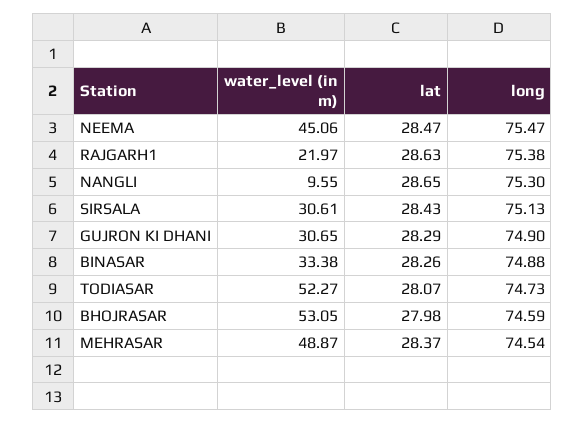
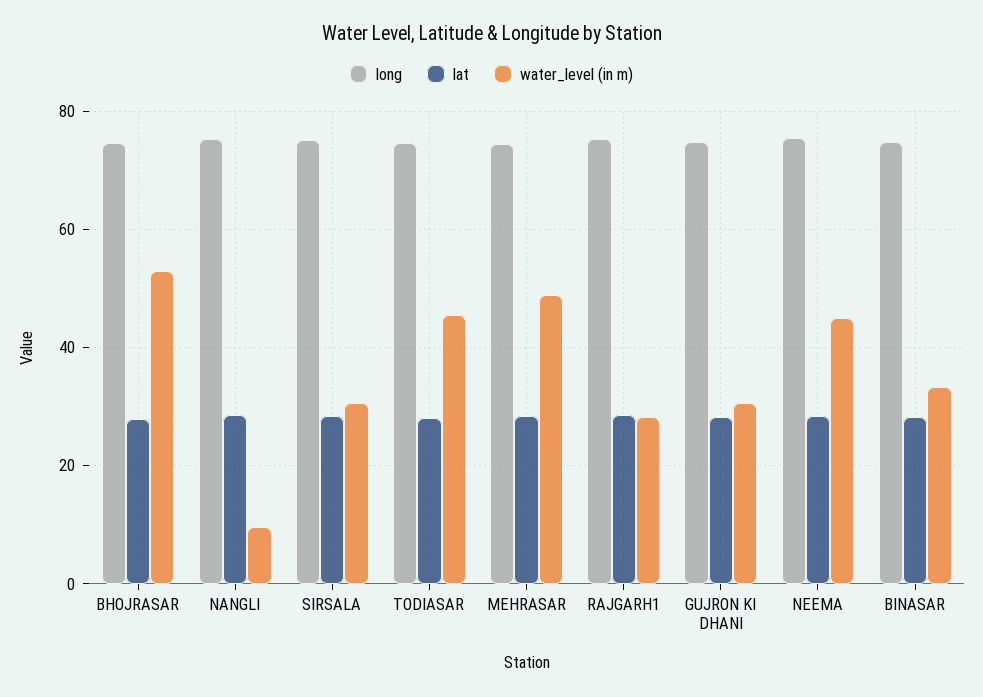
  {
    "water_level (in m)": {
      "NEEMA": 45.06,
-     "RAJGARH1": 21.97,
+     "RAJGARH1": 28,
      "NANGLI": 9.55,
      "SIRSALA": 30.61,
      "GUJRON KI DHANI": 30.65,
      "BINASAR": 33.38,
-     "TODIASAR": 52.27,
+     "TODIASAR": 46,
      "BHOJRASAR": 53.05,
      "MEHRASAR": 48.87
    },
    "lat": {
      "NEEMA": 28.47,
      "RAJGARH1": 28.63,
      "NANGLI": 28.65,
      "SIRSALA": 28.43,
      "GUJRON KI DHANI": 28.29,
      "BINASAR": 28.26,
      "TODIASAR": 28.07,
      "BHOJRASAR": 27.98,
      "MEHRASAR": 28.37
    },
    "long": {
      "NEEMA": 75.47,
      "RAJGARH1": 75.38,
      "NANGLI": 75.3,
      "SIRSALA": 75.13,
      "GUJRON KI DHANI": 74.9,
      "BINASAR": 74.88,
      "TODIASAR": 74.73,
      "BHOJRASAR": 74.59,
      "MEHRASAR": 74.54
    }
  }

